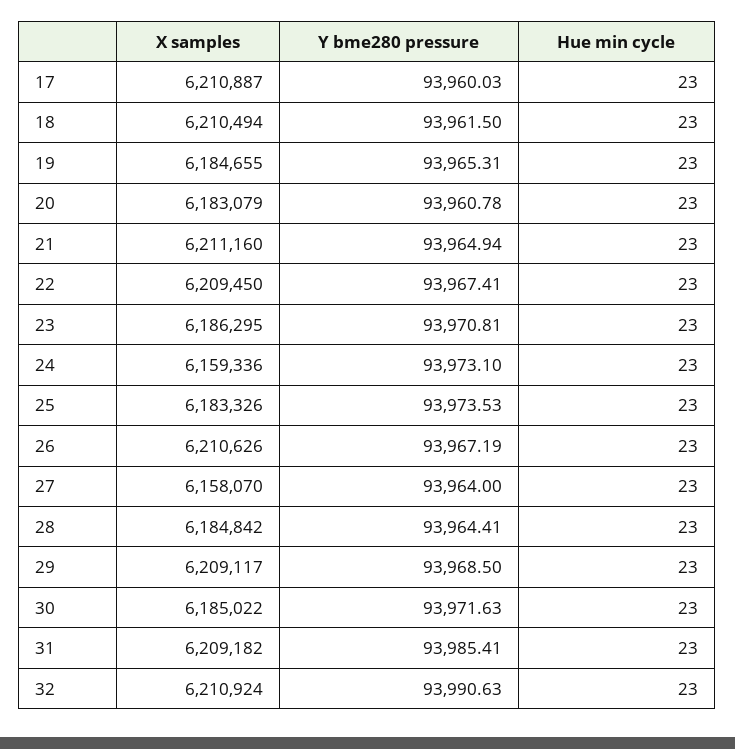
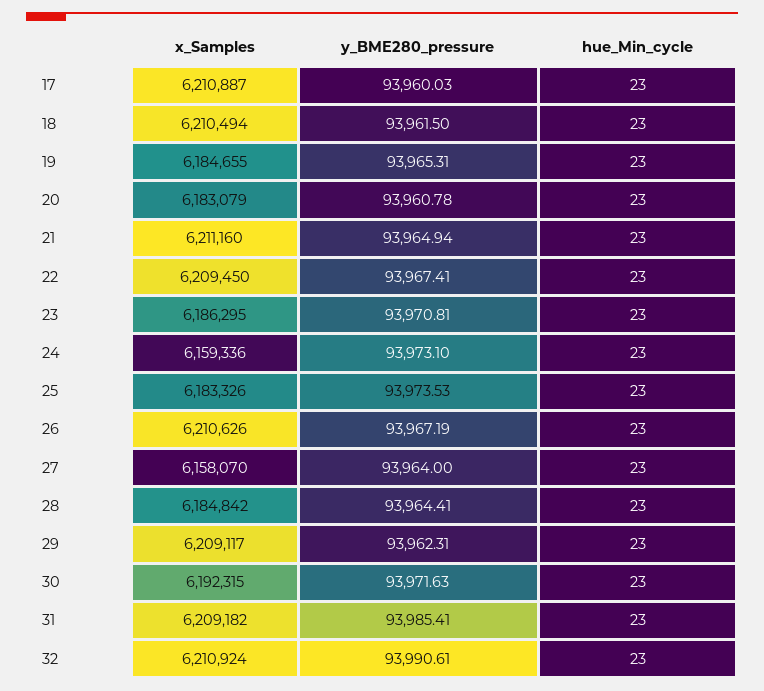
  {
    "X samples": {
      "17": 6210887,
      "18": 6210494,
      "19": 6184655,
      "20": 6183079,
      "21": 6211160,
      "22": 6209450,
      "23": 6186295,
      "24": 6159336,
      "25": 6183326,
      "26": 6210626,
      "27": 6158070,
      "28": 6184842,
      "29": 6209117,
-     "30": 6185022,
+     "30": 6192315,
      "31": 6209182,
      "32": 6210924
    },
    "Y bme280 pressure": {
      "17": 93960.03,
      "18": 93961.5,
      "19": 93965.31,
      "20": 93960.78,
      "21": 93964.94,
      "22": 93967.41,
      "23": 93970.81,
      "24": 93973.1,
      "25": 93973.53,
      "26": 93967.19,
      "27": 93964,
      "28": 93964.41,
-     "29": 93968.5,
+     "29": 93962.31,
      "30": 93971.63,
      "31": 93985.41,
-     "32": 93990.63
+     "32": 93990.61
    },
    "Hue min cycle": {
      "17": 23,
      "18": 23,
      "19": 23,
      "20": 23,
      "21": 23,
      "22": 23,
      "23": 23,
      "24": 23,
      "25": 23,
      "26": 23,
      "27": 23,
      "28": 23,
      "29": 23,
      "30": 23,
      "31": 23,
      "32": 23
    }
  }

